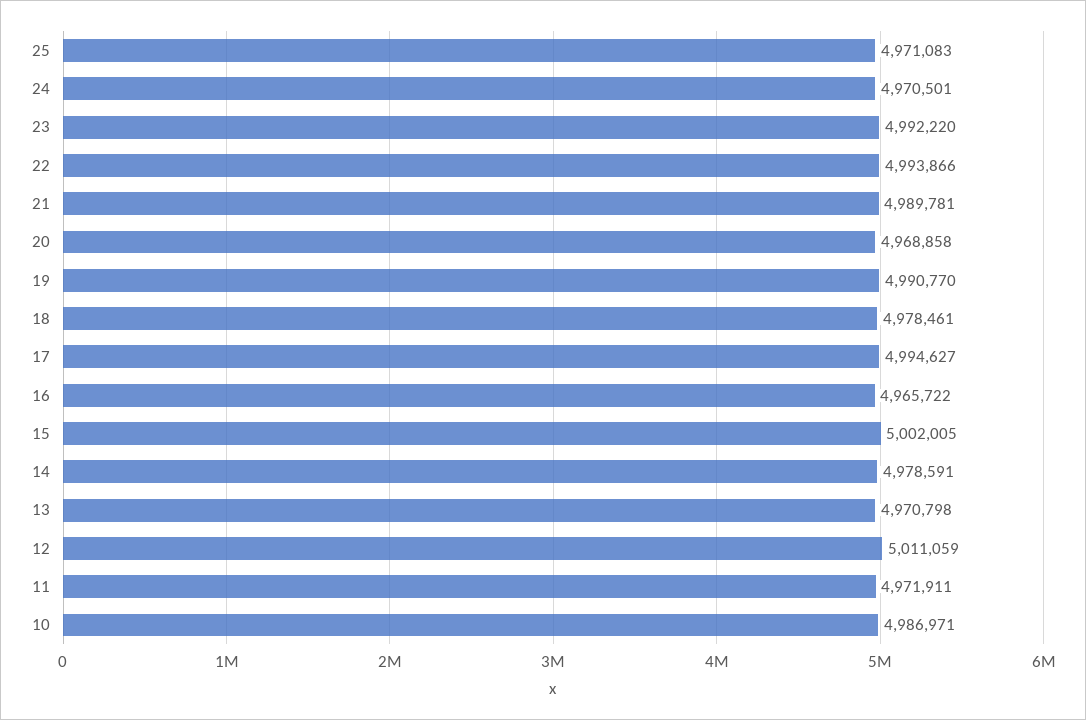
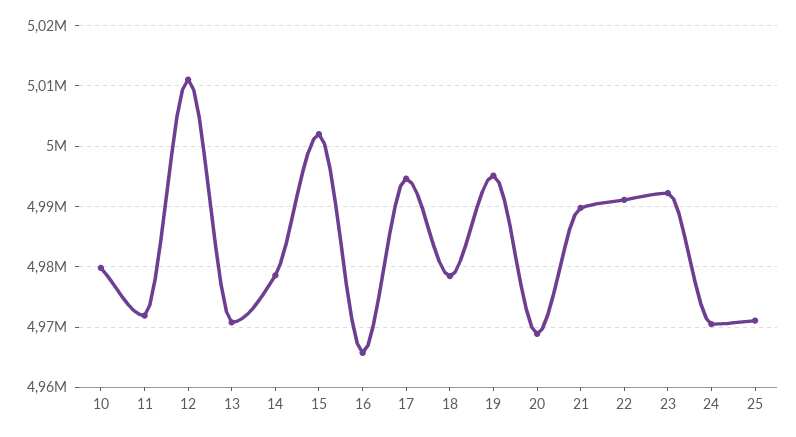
  {
    "25": 4971083,
    "24": 4970501,
    "23": 4992220,
-   "22": 4993866,
+   "22": 4991000,
    "21": 4989781,
    "20": 4968858,
-   "19": 4990770,
+   "19": 4995000,
    "18": 4978461,
    "17": 4994627,
    "16": 4965722,
    "15": 5002005,
    "14": 4978591,
    "13": 4970798,
    "12": 5011059,
    "11": 4971911,
-   "10": 4986971
+   "10": 4980000
  }

